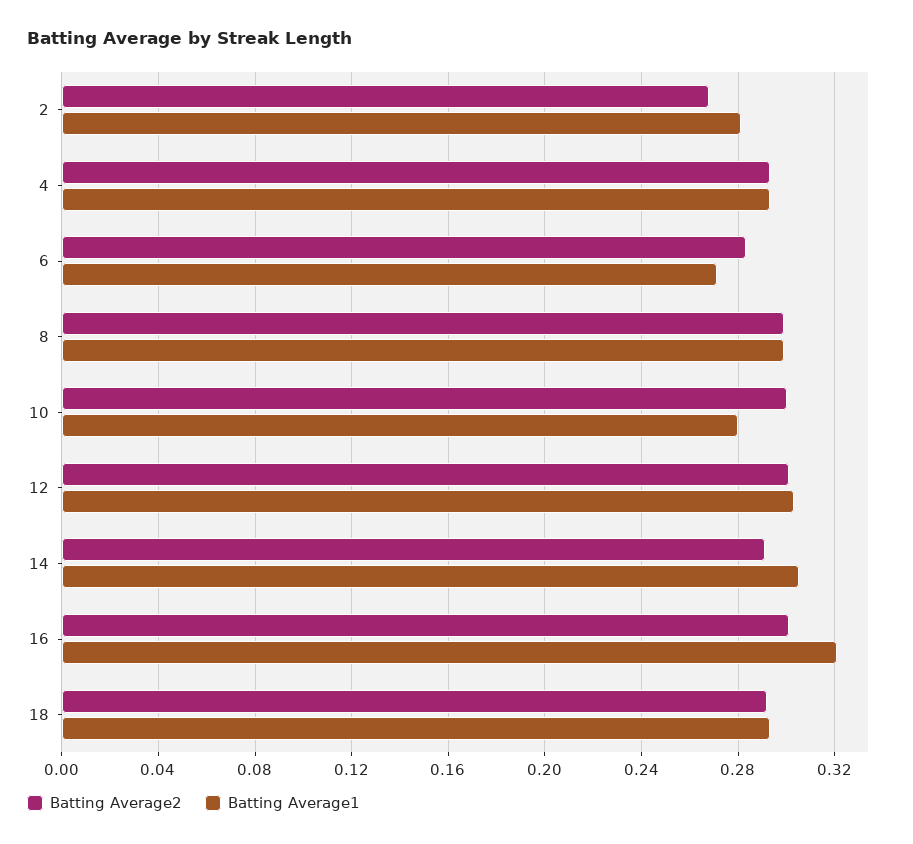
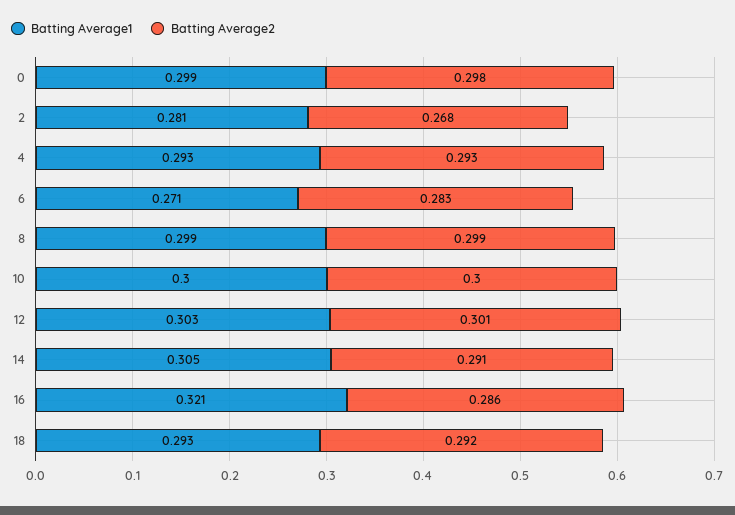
  {
    "Batting Average2": {
      "2": 0.268,
      "4": 0.293,
      "6": 0.283,
      "8": 0.299,
      "10": 0.3,
      "12": 0.301,
      "14": 0.291,
-     "16": 0.3,
+     "16": 0.286,
-     "18": 0.292
+     "18": 0.292,
+     "0": 0.298
    },
    "Batting Average1": {
      "2": 0.281,
      "4": 0.293,
      "6": 0.271,
      "8": 0.299,
-     "10": 0.28,
+     "10": 0.3,
      "12": 0.303,
      "14": 0.305,
      "16": 0.321,
-     "18": 0.293
+     "18": 0.293,
+     "0": 0.299
    }
  }

